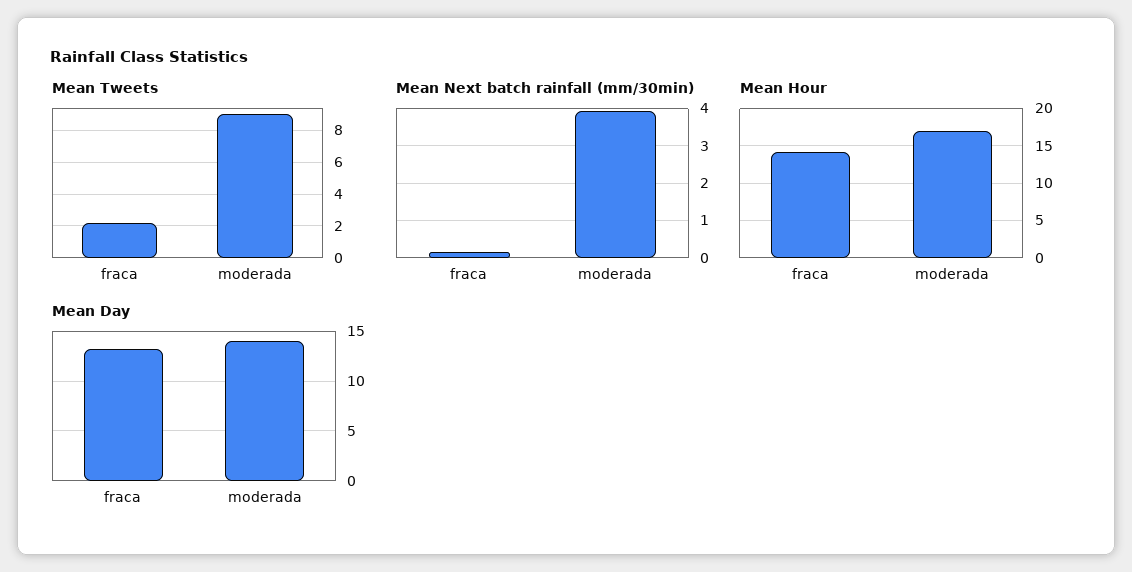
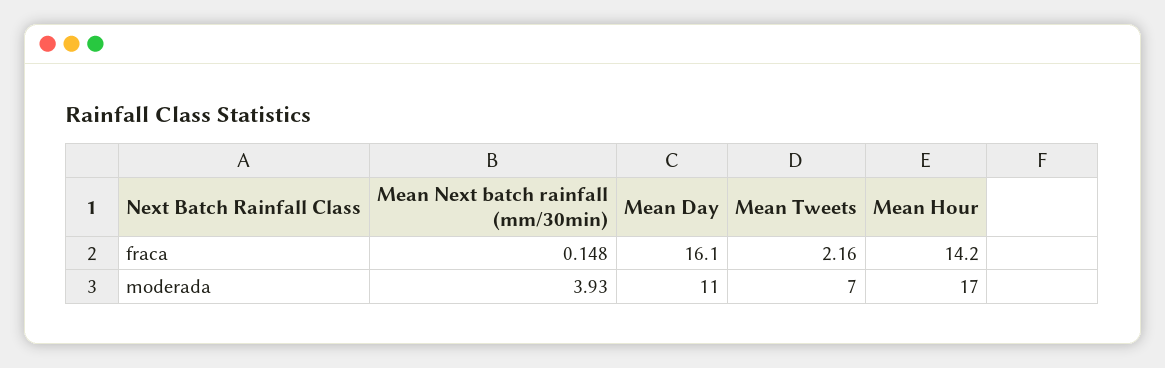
  {
    "Mean Tweets": {
      "fraca": 2.16,
-     "moderada": 9
+     "moderada": 7
    },
    "Mean Next batch rainfall (mm/30min)": {
      "fraca": 0.148,
      "moderada": 3.93
    },
    "Mean Hour": {
      "fraca": 14.2,
      "moderada": 17
    },
    "Mean Day": {
-     "fraca": 13,
+     "fraca": 16.1,
-     "moderada": 14
+     "moderada": 11
    }
  }

